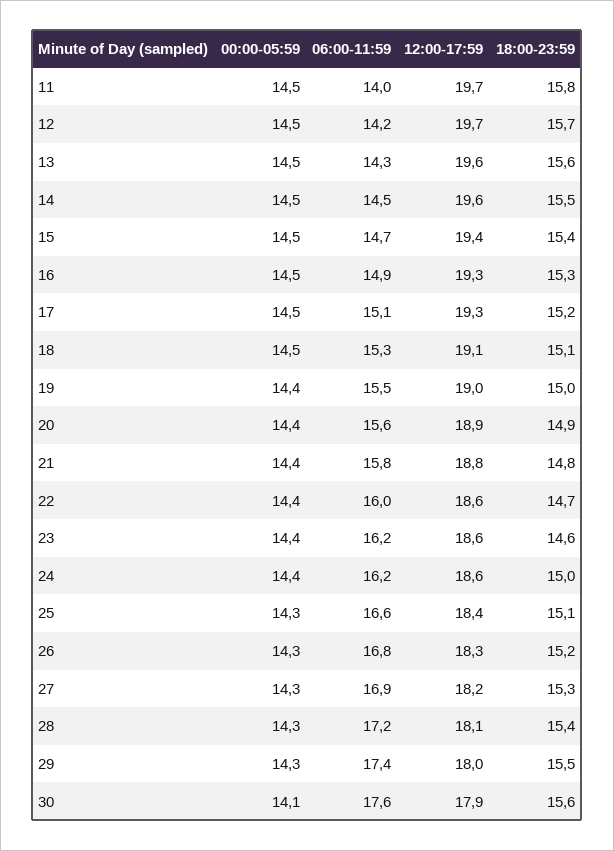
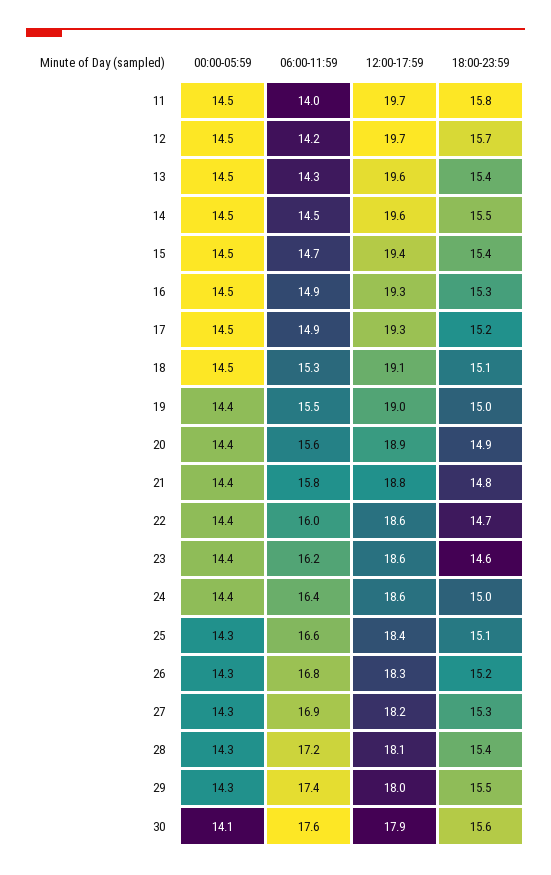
  {
    "00:00-05:59": {
      "11": 14.5,
      "12": 14.5,
      "13": 14.5,
      "14": 14.5,
      "15": 14.5,
      "16": 14.5,
      "17": 14.5,
      "18": 14.5,
      "19": 14.4,
      "20": 14.4,
      "21": 14.4,
      "22": 14.4,
      "23": 14.4,
      "24": 14.4,
      "25": 14.3,
      "26": 14.3,
      "27": 14.3,
      "28": 14.3,
      "29": 14.3,
      "30": 14.1
    },
    "06:00-11:59": {
      "11": 14,
      "12": 14.2,
      "13": 14.3,
      "14": 14.5,
      "15": 14.7,
      "16": 14.9,
-     "17": 15.1,
+     "17": 14.9,
      "18": 15.3,
      "19": 15.5,
      "20": 15.6,
      "21": 15.8,
      "22": 16,
      "23": 16.2,
-     "24": 16.2,
+     "24": 16.4,
      "25": 16.6,
      "26": 16.8,
      "27": 16.9,
      "28": 17.2,
      "29": 17.4,
      "30": 17.6
    },
    "12:00-17:59": {
      "11": 19.7,
      "12": 19.7,
      "13": 19.6,
      "14": 19.6,
      "15": 19.4,
      "16": 19.3,
      "17": 19.3,
      "18": 19.1,
      "19": 19,
      "20": 18.9,
      "21": 18.8,
      "22": 18.6,
      "23": 18.6,
      "24": 18.6,
      "25": 18.4,
      "26": 18.3,
      "27": 18.2,
      "28": 18.1,
      "29": 18,
      "30": 17.9
    },
    "18:00-23:59": {
      "11": 15.8,
      "12": 15.7,
-     "13": 15.6,
+     "13": 15.4,
      "14": 15.5,
      "15": 15.4,
      "16": 15.3,
      "17": 15.2,
      "18": 15.1,
      "19": 15,
      "20": 14.9,
      "21": 14.8,
      "22": 14.7,
      "23": 14.6,
      "24": 15,
      "25": 15.1,
      "26": 15.2,
      "27": 15.3,
      "28": 15.4,
      "29": 15.5,
      "30": 15.6
    }
  }

